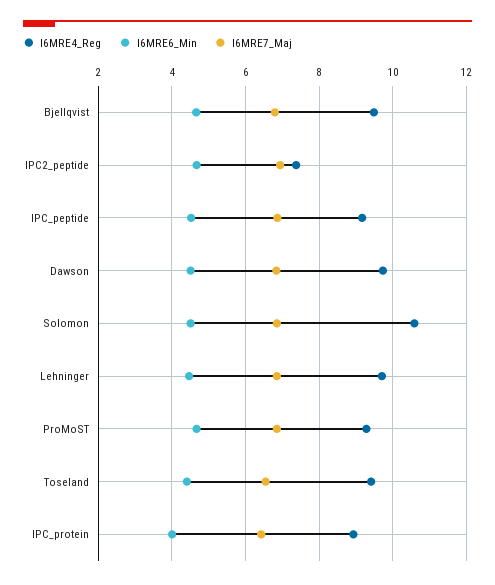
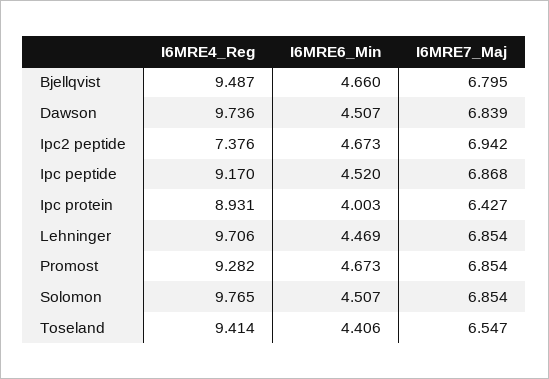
  {
    "I6MRE4_Reg": {
      "Bjellqvist": 9.487,
      "IPC2_peptide": 7.376,
      "IPC_peptide": 9.17,
      "Dawson": 9.736,
-     "Solomon": 10.6,
+     "Solomon": 9.765,
      "Lehninger": 9.706,
      "ProMoST": 9.282,
      "Toseland": 9.414,
      "IPC_protein": 8.931
    },
    "I6MRE6_Min": {
      "Bjellqvist": 4.66,
      "IPC2_peptide": 4.673,
      "IPC_peptide": 4.52,
      "Dawson": 4.507,
      "Solomon": 4.507,
      "Lehninger": 4.469,
      "ProMoST": 4.673,
      "Toseland": 4.406,
      "IPC_protein": 4.003
    },
    "I6MRE7_Maj": {
      "Bjellqvist": 6.795,
      "IPC2_peptide": 6.942,
      "IPC_peptide": 6.868,
      "Dawson": 6.839,
      "Solomon": 6.854,
      "Lehninger": 6.854,
      "ProMoST": 6.854,
      "Toseland": 6.547,
      "IPC_protein": 6.427
    }
  }

